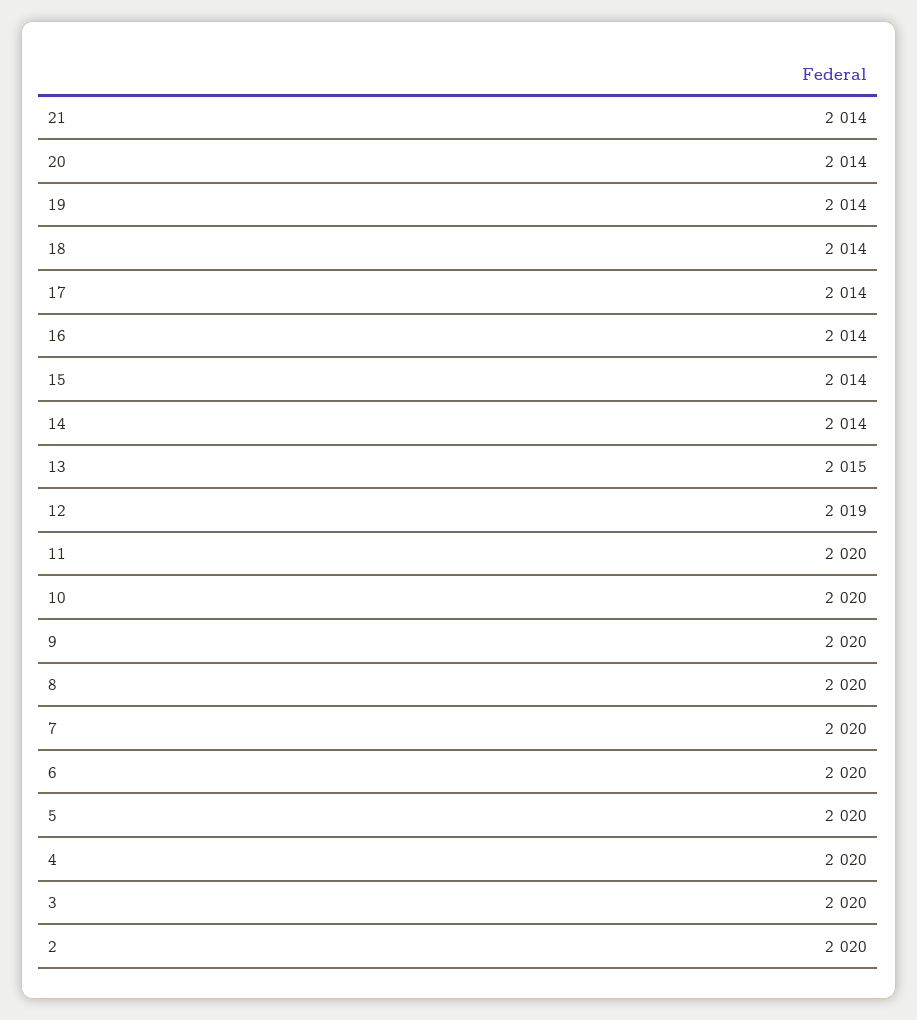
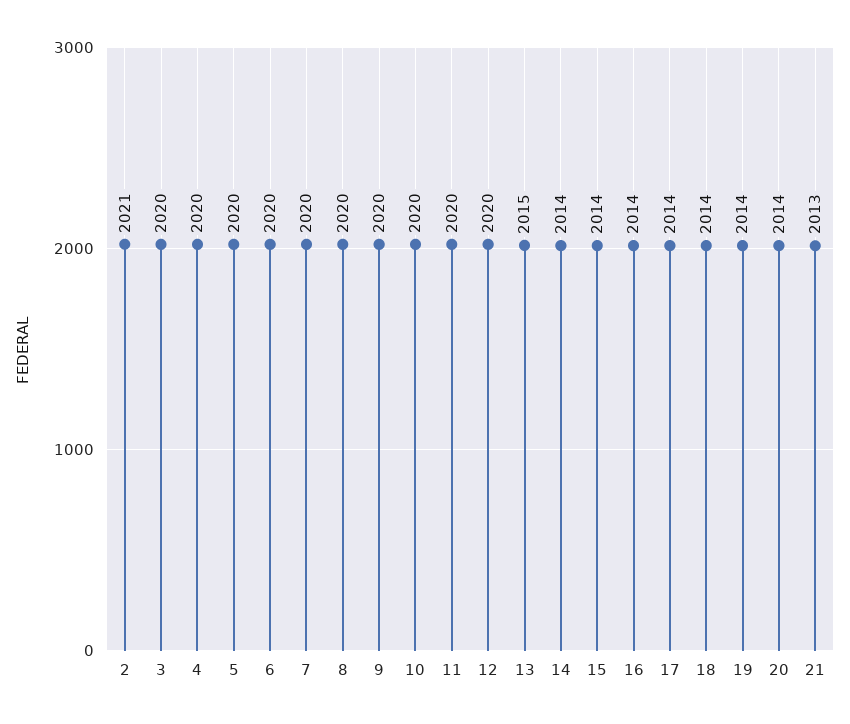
  {
-   "21": 2014,
+   "21": 2013,
    "20": 2014,
    "19": 2014,
    "18": 2014,
    "17": 2014,
    "16": 2014,
    "15": 2014,
    "14": 2014,
    "13": 2015,
-   "12": 2019,
+   "12": 2020,
    "11": 2020,
    "10": 2020,
    "9": 2020,
    "8": 2020,
    "7": 2020,
    "6": 2020,
    "5": 2020,
    "4": 2020,
    "3": 2020,
-   "2": 2020
+   "2": 2021
  }

